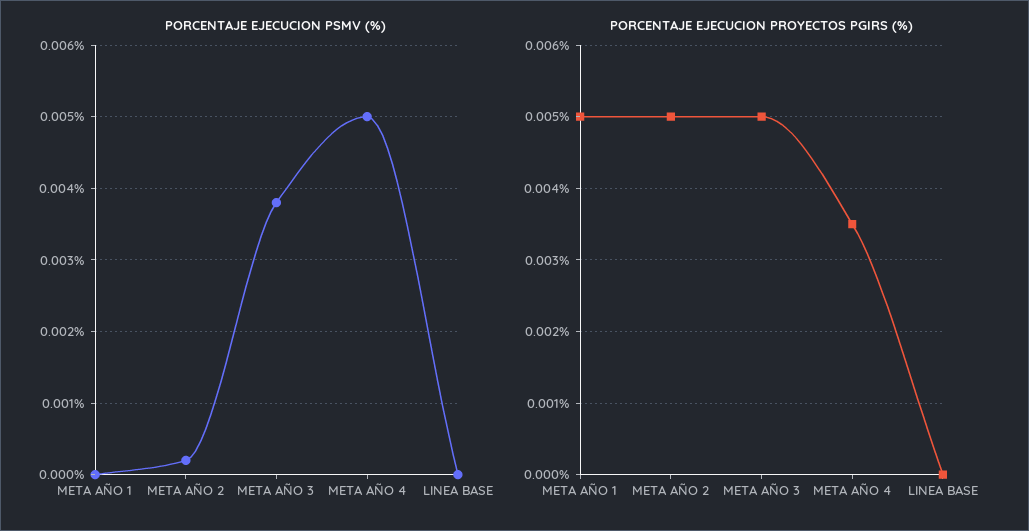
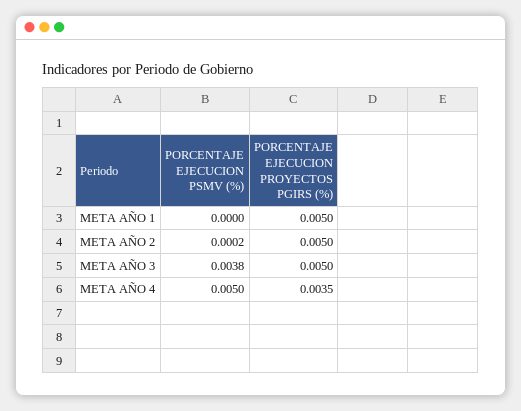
  {
    "PORCENTAJE EJECUCION PSMV (%)": {
      "META AÑO 1": 0,
      "META AÑO 2": 0.0002,
      "META AÑO 3": 0.0038,
-     "META AÑO 4": 0.005,
+     "META AÑO 4": 0.005
-     "LINEA BASE": 0
    },
    "PORCENTAJE EJECUCION PROYECTOS PGIRS (%)": {
      "META AÑO 1": 0.005,
      "META AÑO 2": 0.005,
      "META AÑO 3": 0.005,
-     "META AÑO 4": 0.0035,
+     "META AÑO 4": 0.0035
-     "LINEA BASE": 0
    }
  }

